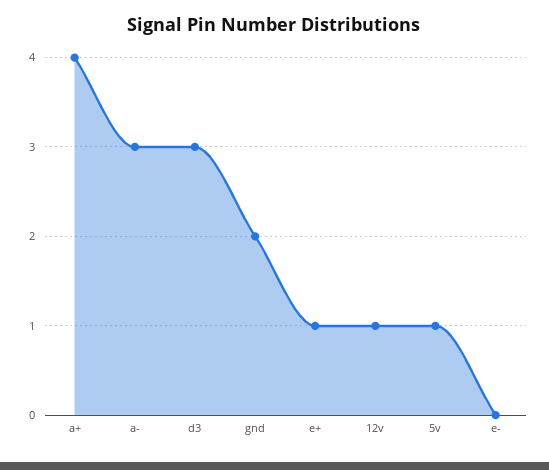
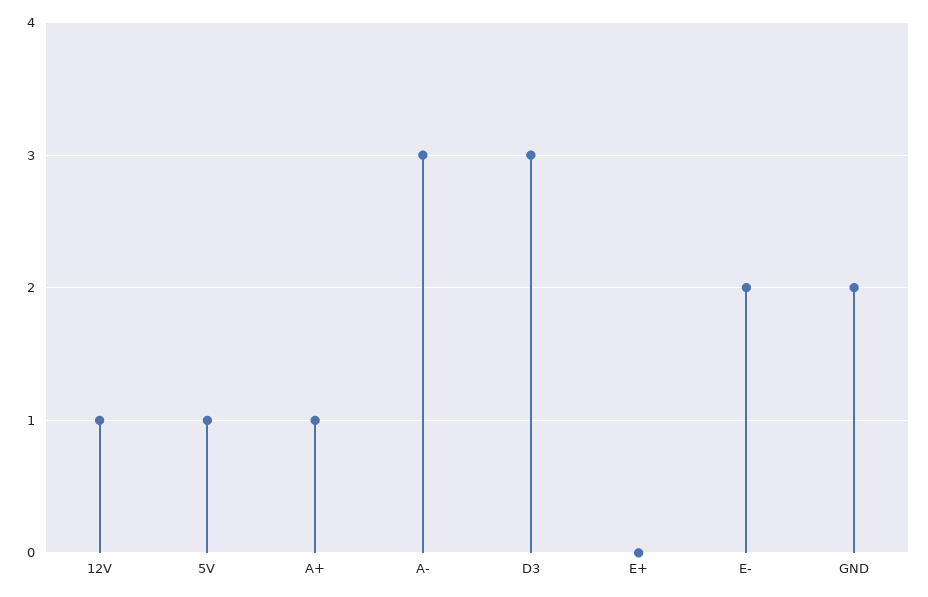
  {
-   "a+": 4,
+   "a+": 1,
    "a-": 3,
    "d3": 3,
    "gnd": 2,
-   "e+": 1,
+   "e+": 0,
    "12v": 1,
    "5v": 1,
-   "e-": 0
+   "e-": 2
  }

